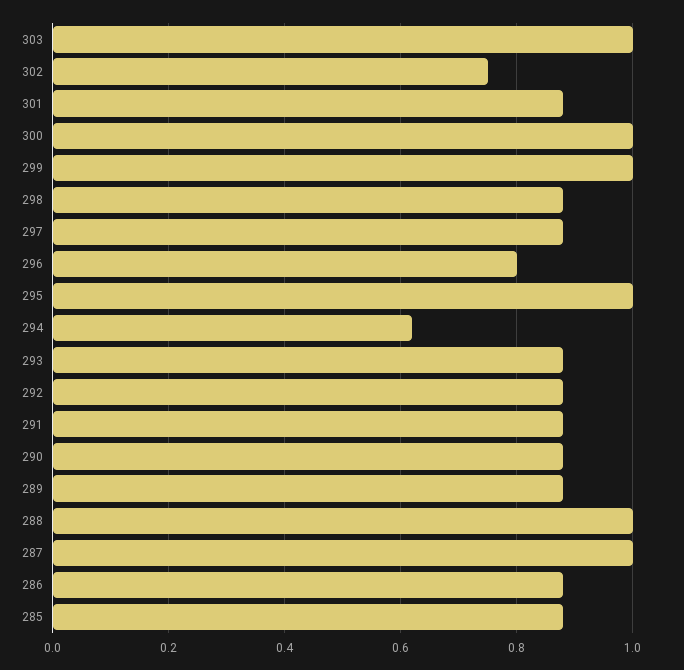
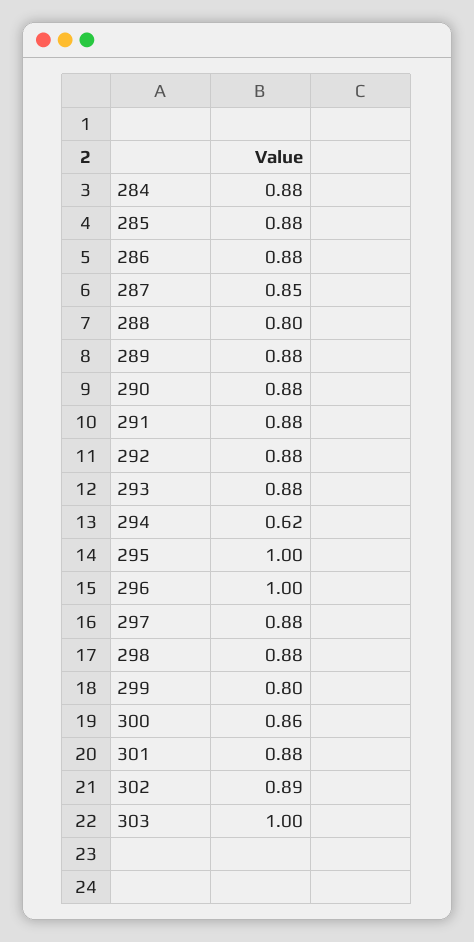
  {
    "303": 1,
-   "302": 0.75,
+   "302": 0.89,
    "301": 0.88,
-   "300": 1,
+   "300": 0.86,
-   "299": 1,
+   "299": 0.8,
    "298": 0.88,
    "297": 0.88,
-   "296": 0.8,
+   "296": 1,
    "295": 1,
    "294": 0.62,
    "293": 0.88,
    "292": 0.88,
    "291": 0.88,
    "290": 0.88,
    "289": 0.88,
-   "288": 1,
+   "288": 0.8,
-   "287": 1,
+   "287": 0.85,
    "286": 0.88,
-   "285": 0.88
+   "285": 0.88,
+   "284": 0.88
  }

